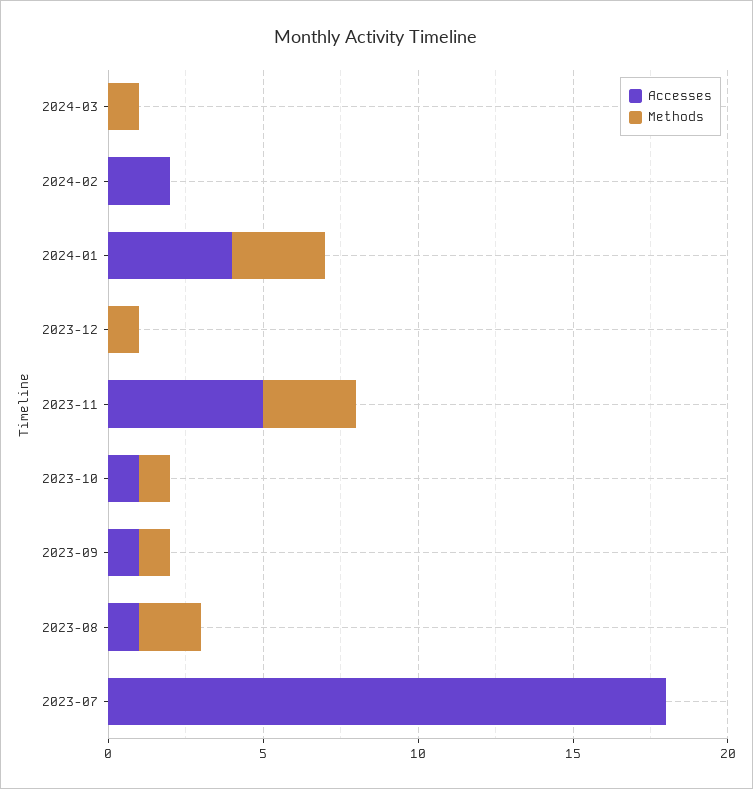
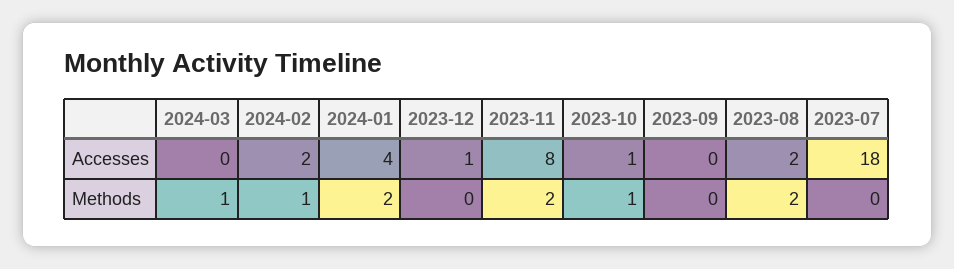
  {
    "Accesses": {
      "2024-03": 0,
      "2024-02": 2,
      "2024-01": 4,
-     "2023-12": 0,
+     "2023-12": 1,
-     "2023-11": 5,
+     "2023-11": 8,
      "2023-10": 1,
-     "2023-09": 1,
+     "2023-09": 0,
-     "2023-08": 1,
+     "2023-08": 2,
      "2023-07": 18
    },
    "Methods": {
      "2024-03": 1,
-     "2024-02": 0,
+     "2024-02": 1,
-     "2024-01": 3,
+     "2024-01": 2,
-     "2023-12": 1,
+     "2023-12": 0,
-     "2023-11": 3,
+     "2023-11": 2,
      "2023-10": 1,
-     "2023-09": 1,
+     "2023-09": 0,
      "2023-08": 2,
      "2023-07": 0
    }
  }

